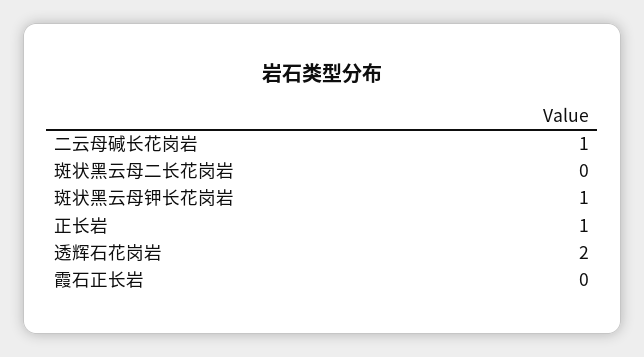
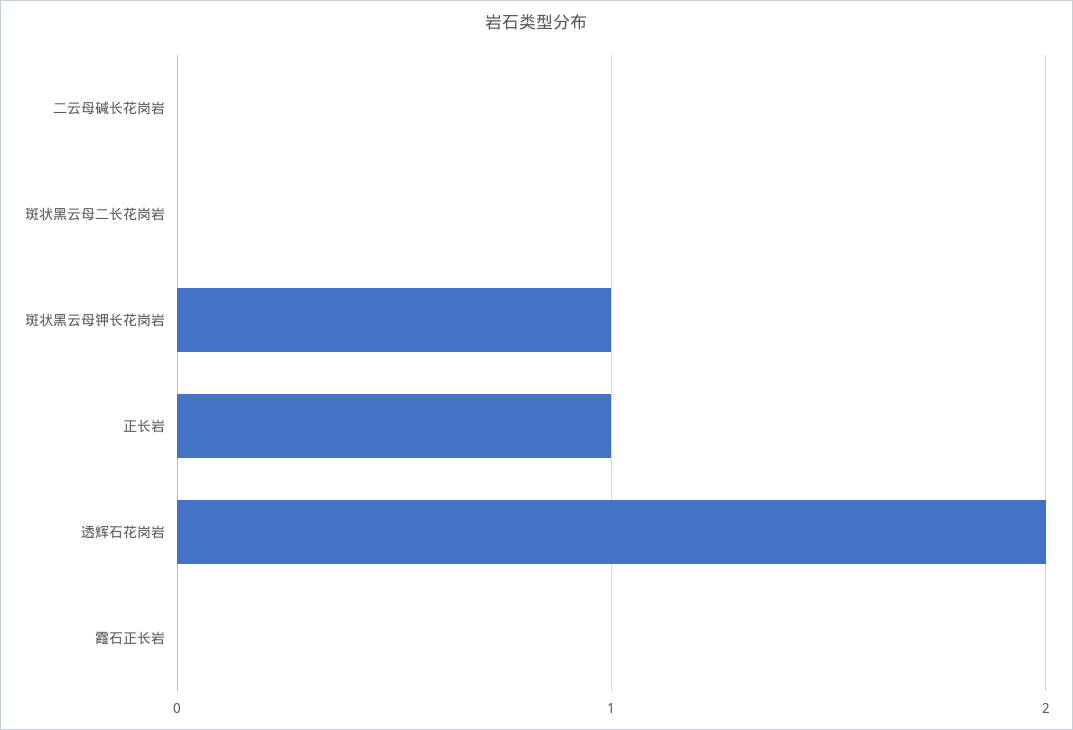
  {
-   "二云母碱长花岗岩": 1,
+   "二云母碱长花岗岩": 0,
    "斑状黑云母二长花岗岩": 0,
    "斑状黑云母钾长花岗岩": 1,
    "正长岩": 1,
    "透辉石花岗岩": 2,
    "霞石正长岩": 0
  }

